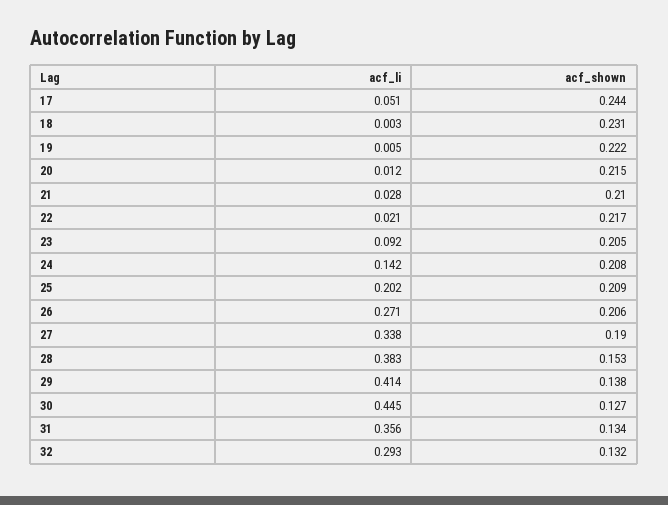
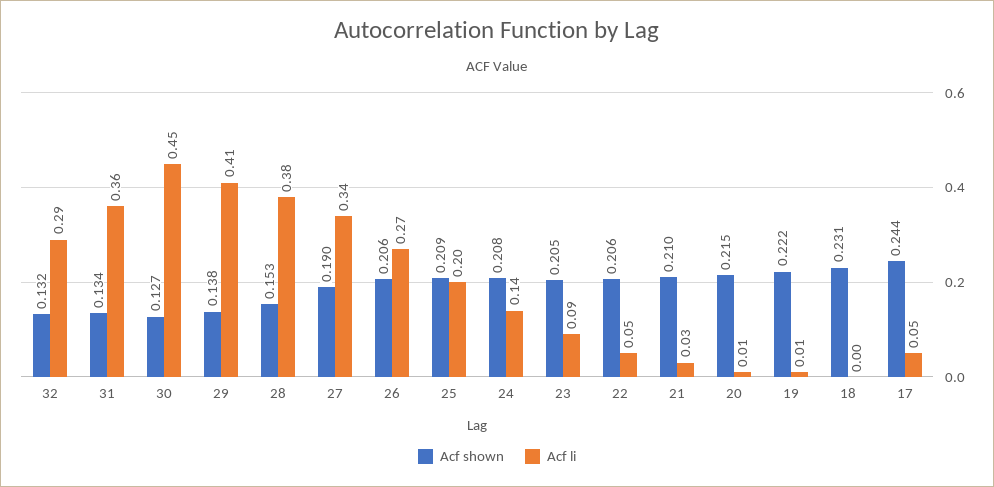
  {
    "acf_li": {
      "17": 0.051,
      "18": 0.003,
      "19": 0.005,
      "20": 0.012,
      "21": 0.028,
-     "22": 0.021,
+     "22": 0.05,
      "23": 0.092,
      "24": 0.142,
      "25": 0.202,
      "26": 0.271,
      "27": 0.338,
      "28": 0.383,
      "29": 0.414,
      "30": 0.445,
      "31": 0.356,
      "32": 0.293
    },
    "acf_shown": {
      "17": 0.244,
      "18": 0.231,
      "19": 0.222,
      "20": 0.215,
      "21": 0.21,
-     "22": 0.217,
+     "22": 0.206,
      "23": 0.205,
      "24": 0.208,
      "25": 0.209,
      "26": 0.206,
      "27": 0.19,
      "28": 0.153,
      "29": 0.138,
      "30": 0.127,
      "31": 0.134,
      "32": 0.132
    }
  }

